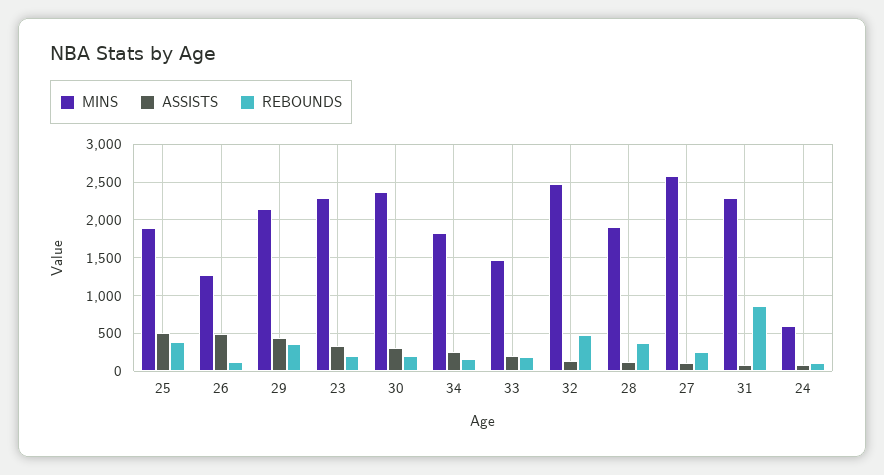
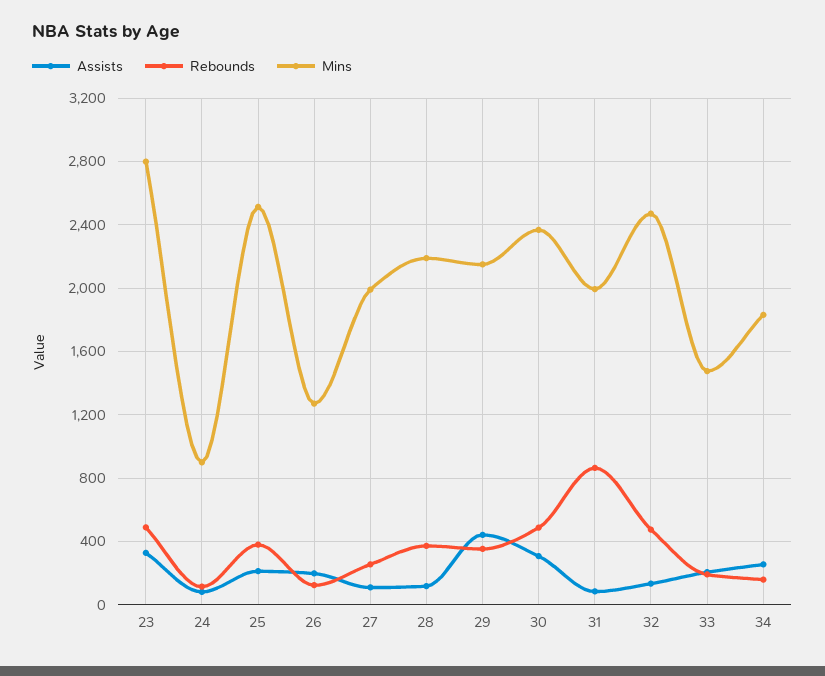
  {
    "MINS": {
-     "25": 1900,
+     "25": 2500,
      "26": 1250,
      "29": 2150,
-     "23": 2300,
+     "23": 2800,
      "30": 2350,
      "34": 1850,
      "33": 1500,
      "32": 2450,
-     "28": 1900,
+     "28": 2200,
-     "27": 2600,
+     "27": 2000,
-     "31": 2300,
+     "31": 2000,
-     "24": 600
+     "24": 900
    },
    "ASSISTS": {
-     "25": 500,
+     "25": 200,
-     "26": 500,
+     "26": 200,
      "29": 450,
      "23": 350,
      "30": 300,
      "34": 250,
      "33": 200,
      "32": 150,
      "28": 100,
      "27": 100,
      "31": 100,
      "24": 100
    },
    "REBOUNDS": {
      "25": 400,
      "26": 100,
      "29": 350,
-     "23": 200,
+     "23": 500,
-     "30": 200,
+     "30": 500,
      "34": 150,
      "33": 200,
      "32": 500,
      "28": 350,
      "27": 250,
      "31": 850,
      "24": 100
    }
  }

